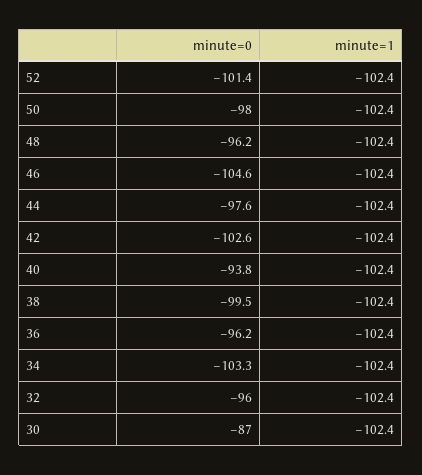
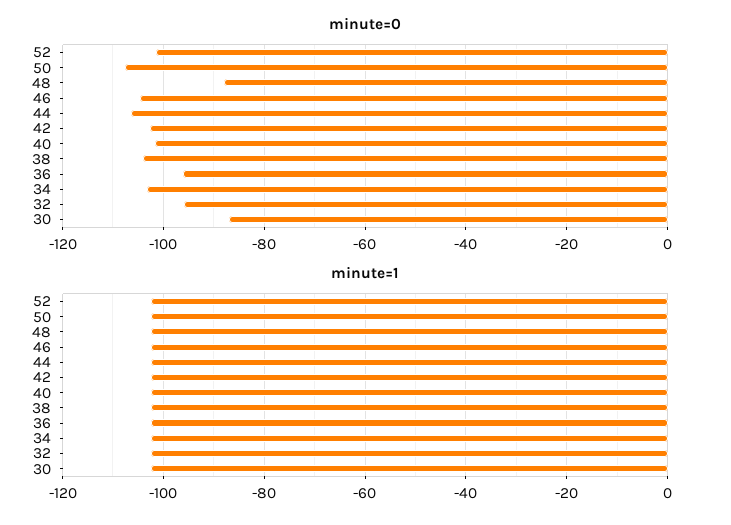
  {
    "minute=0": {
      "52": -101.4,
-     "50": -98,
+     "50": -108,
-     "48": -96.2,
+     "48": -88,
      "46": -104.6,
-     "44": -97.6,
+     "44": -106,
      "42": -102.6,
-     "40": -93.8,
+     "40": -102,
-     "38": -99.5,
+     "38": -104,
      "36": -96.2,
      "34": -103.3,
      "32": -96,
      "30": -87
    },
    "minute=1": {
      "52": -102.4,
      "50": -102.4,
      "48": -102.4,
      "46": -102.4,
      "44": -102.4,
      "42": -102.4,
      "40": -102.4,
      "38": -102.4,
      "36": -102.4,
      "34": -102.4,
      "32": -102.4,
      "30": -102.4
    }
  }

